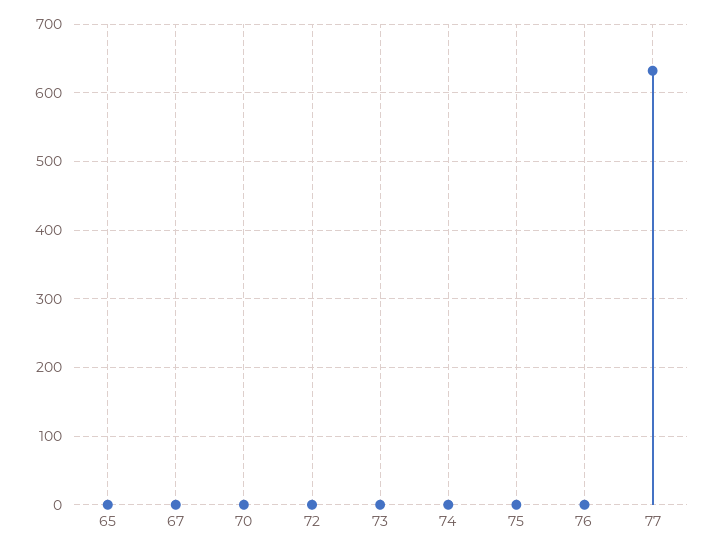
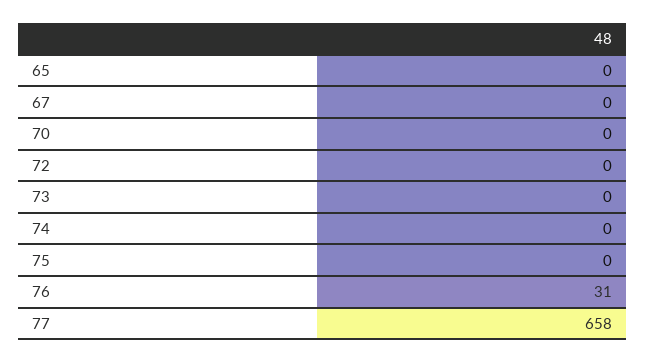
  {
    "65": 0,
    "67": 0,
    "70": 0,
    "72": 0,
    "73": 0,
    "74": 0,
    "75": 0,
-   "76": 0,
+   "76": 31,
-   "77": 630
+   "77": 658
  }

